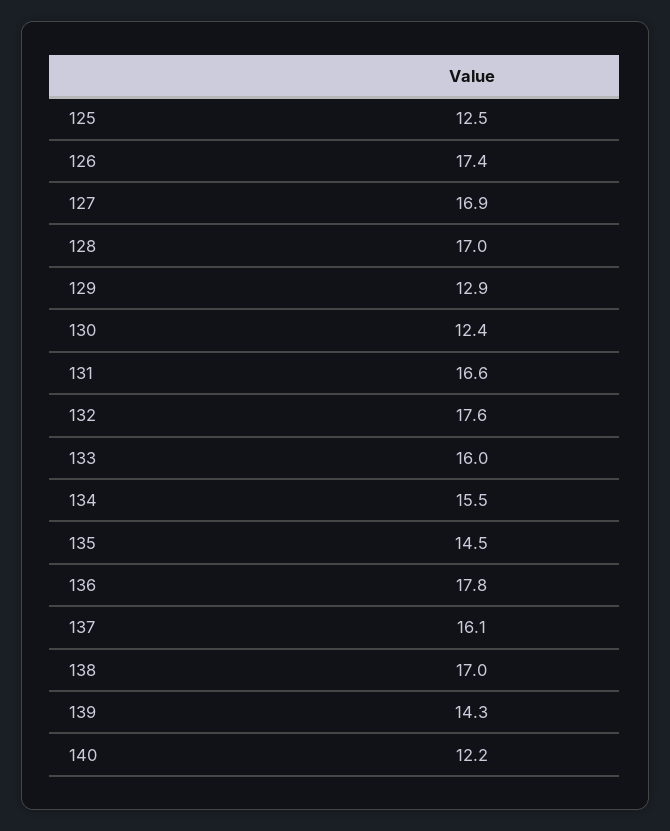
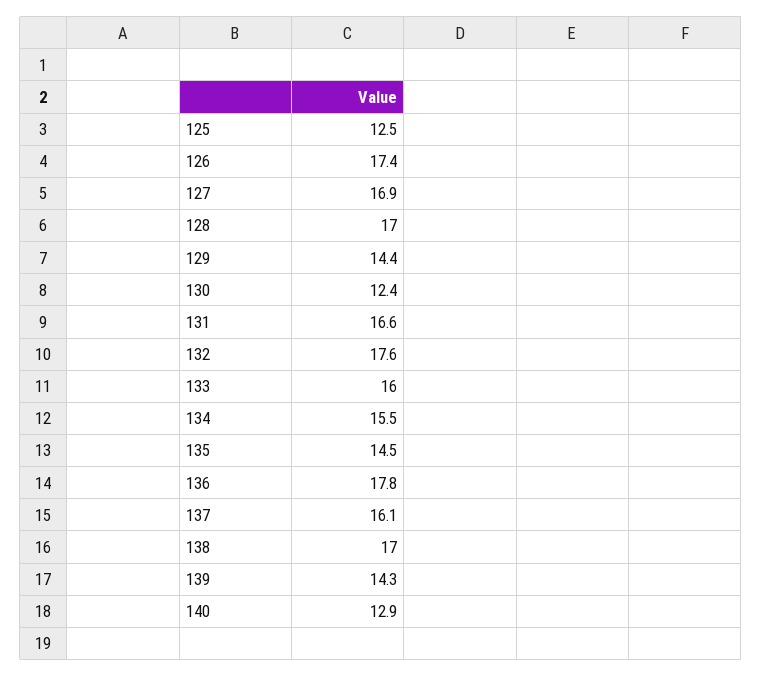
  {
    "125": 12.5,
    "126": 17.4,
    "127": 16.9,
    "128": 17,
-   "129": 12.9,
+   "129": 14.4,
    "130": 12.4,
    "131": 16.6,
    "132": 17.6,
    "133": 16,
    "134": 15.5,
    "135": 14.5,
    "136": 17.8,
    "137": 16.1,
    "138": 17,
    "139": 14.3,
-   "140": 12.2
+   "140": 12.9
  }

